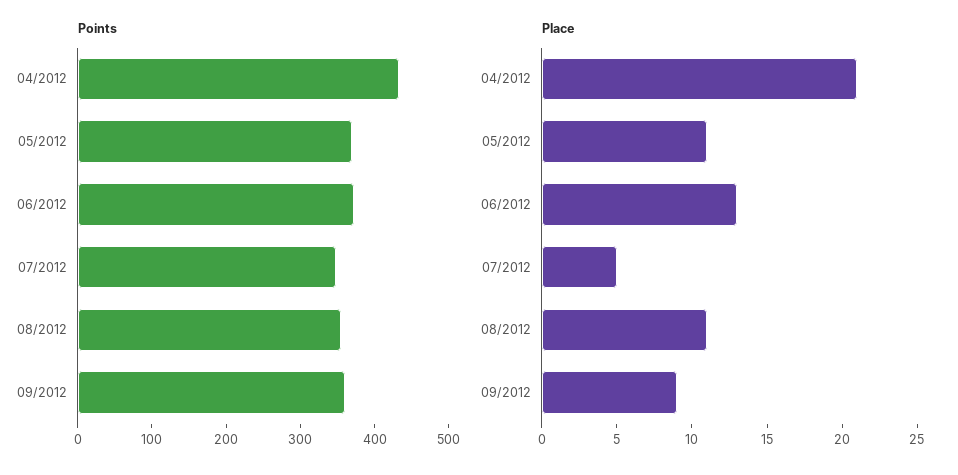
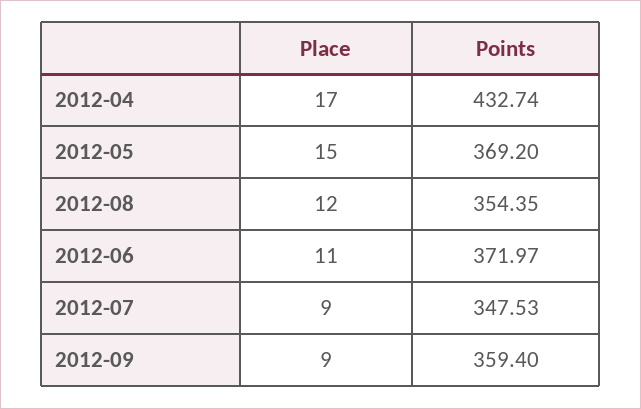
  {
    "Points": {
      "04/2012": 432.74,
      "05/2012": 369.2,
      "06/2012": 371.97,
      "07/2012": 347.53,
      "08/2012": 354.35,
      "09/2012": 359.4
    },
    "Place": {
-     "04/2012": 21,
+     "04/2012": 17,
-     "05/2012": 11,
+     "05/2012": 15,
-     "06/2012": 13,
+     "06/2012": 11,
-     "07/2012": 5,
+     "07/2012": 9,
-     "08/2012": 11,
+     "08/2012": 12,
      "09/2012": 9
    }
  }

